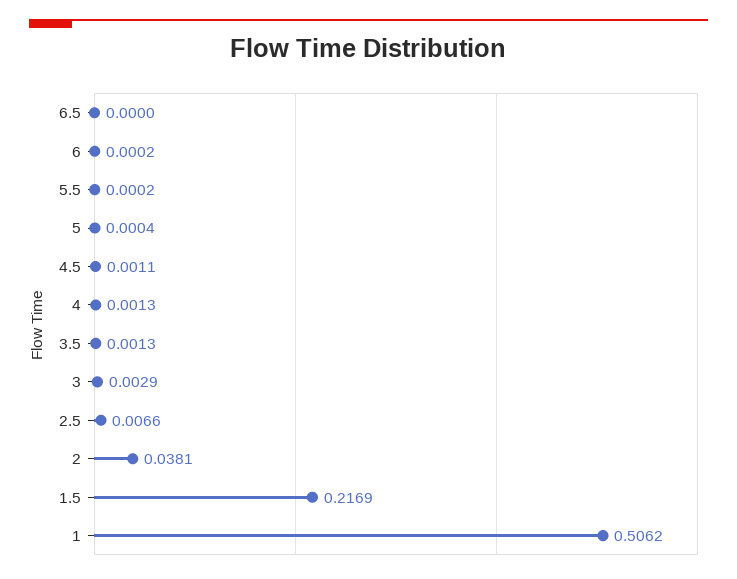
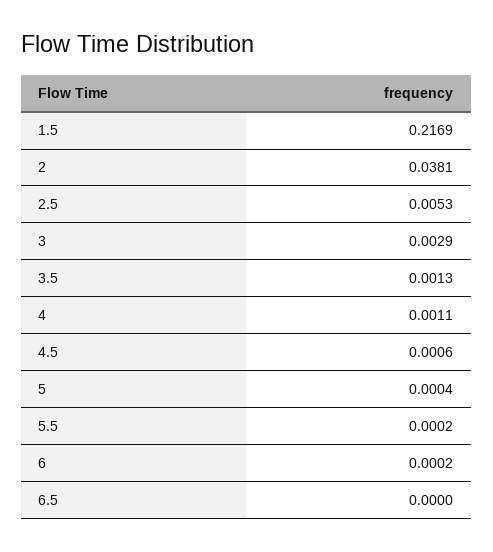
  {
    "6.5": 0,
    "6": 0.0002,
    "5.5": 0.0002,
    "5": 0.0004,
-   "4.5": 0.0011,
+   "4.5": 0.0006,
-   "4": 0.0013,
+   "4": 0.0011,
    "3.5": 0.0013,
    "3": 0.0029,
-   "2.5": 0.0066,
+   "2.5": 0.0053,
    "2": 0.0381,
-   "1.5": 0.2169,
+   "1.5": 0.2169
-   "1": 0.5062
  }

